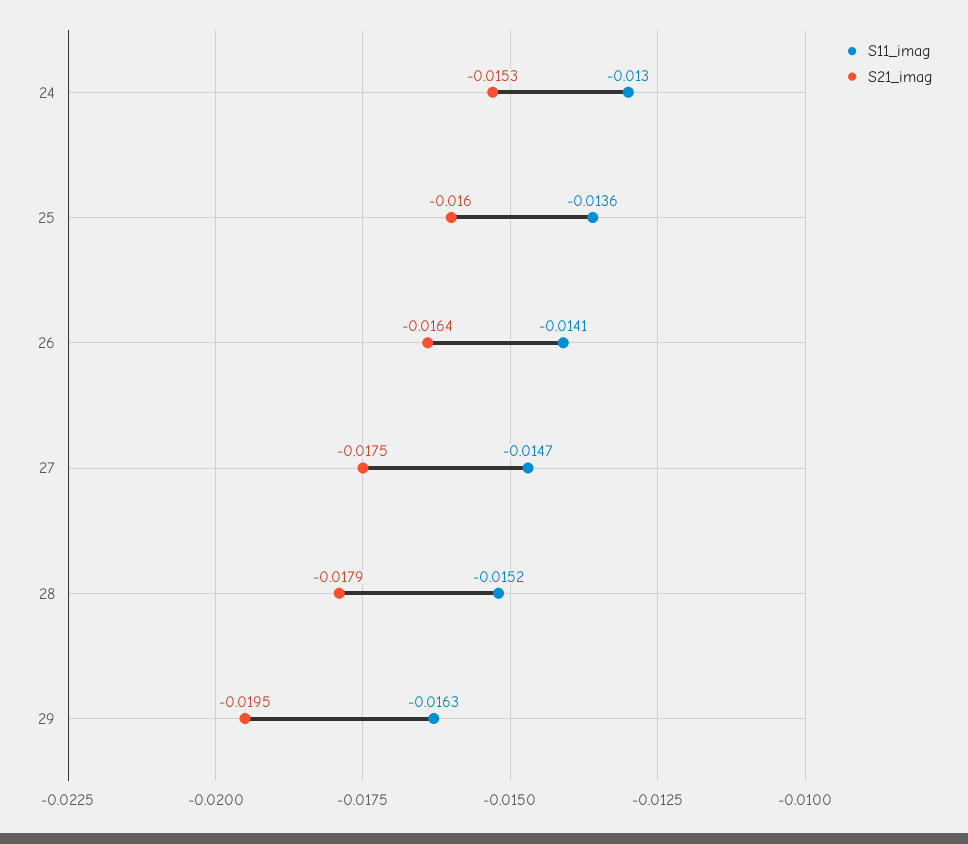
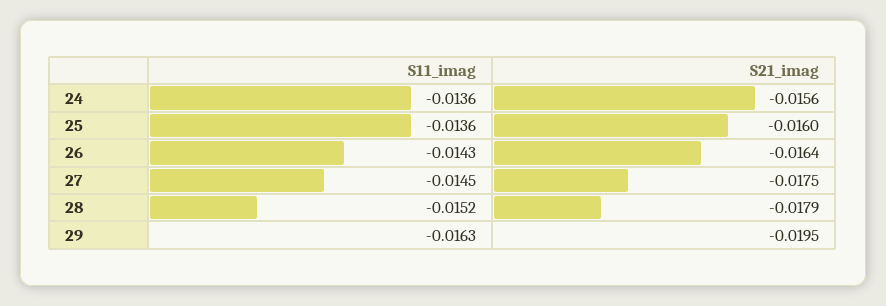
  {
    "S11_imag": {
-     "24": -0.013,
+     "24": -0.0136,
      "25": -0.0136,
-     "26": -0.0141,
+     "26": -0.0143,
-     "27": -0.0147,
+     "27": -0.0145,
      "28": -0.0152,
      "29": -0.0163
    },
    "S21_imag": {
-     "24": -0.0153,
+     "24": -0.0156,
      "25": -0.016,
      "26": -0.0164,
      "27": -0.0175,
      "28": -0.0179,
      "29": -0.0195
    }
  }

